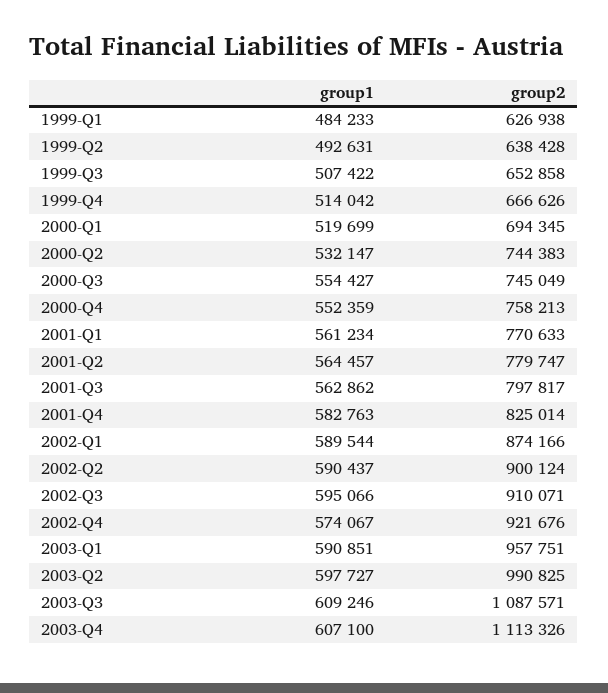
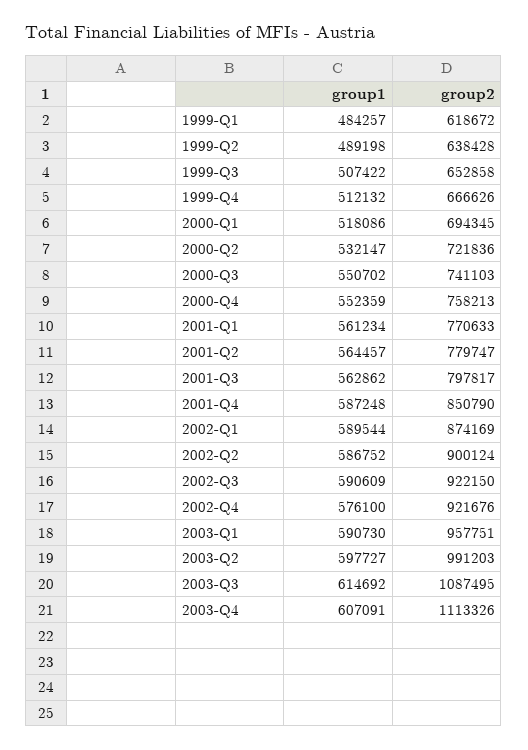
  {
    "group1": {
-     "1999-Q1": 484233,
+     "1999-Q1": 484257,
-     "1999-Q2": 492631,
+     "1999-Q2": 489198,
      "1999-Q3": 507422,
-     "1999-Q4": 514042,
+     "1999-Q4": 512132,
-     "2000-Q1": 519699,
+     "2000-Q1": 518086,
      "2000-Q2": 532147,
-     "2000-Q3": 554427,
+     "2000-Q3": 550702,
      "2000-Q4": 552359,
      "2001-Q1": 561234,
      "2001-Q2": 564457,
      "2001-Q3": 562862,
-     "2001-Q4": 582763,
+     "2001-Q4": 587248,
      "2002-Q1": 589544,
-     "2002-Q2": 590437,
+     "2002-Q2": 586752,
-     "2002-Q3": 595066,
+     "2002-Q3": 590609,
-     "2002-Q4": 574067,
+     "2002-Q4": 576100,
-     "2003-Q1": 590851,
+     "2003-Q1": 590730,
      "2003-Q2": 597727,
-     "2003-Q3": 609246,
+     "2003-Q3": 614692,
-     "2003-Q4": 607100
+     "2003-Q4": 607091
    },
    "group2": {
-     "1999-Q1": 626938,
+     "1999-Q1": 618672,
      "1999-Q2": 638428,
      "1999-Q3": 652858,
      "1999-Q4": 666626,
      "2000-Q1": 694345,
-     "2000-Q2": 744383,
+     "2000-Q2": 721836,
-     "2000-Q3": 745049,
+     "2000-Q3": 741103,
      "2000-Q4": 758213,
      "2001-Q1": 770633,
      "2001-Q2": 779747,
      "2001-Q3": 797817,
-     "2001-Q4": 825014,
+     "2001-Q4": 850790,
-     "2002-Q1": 874166,
+     "2002-Q1": 874169,
      "2002-Q2": 900124,
-     "2002-Q3": 910071,
+     "2002-Q3": 922150,
      "2002-Q4": 921676,
      "2003-Q1": 957751,
-     "2003-Q2": 990825,
+     "2003-Q2": 991203,
-     "2003-Q3": 1087571,
+     "2003-Q3": 1087495,
      "2003-Q4": 1113326
    }
  }

